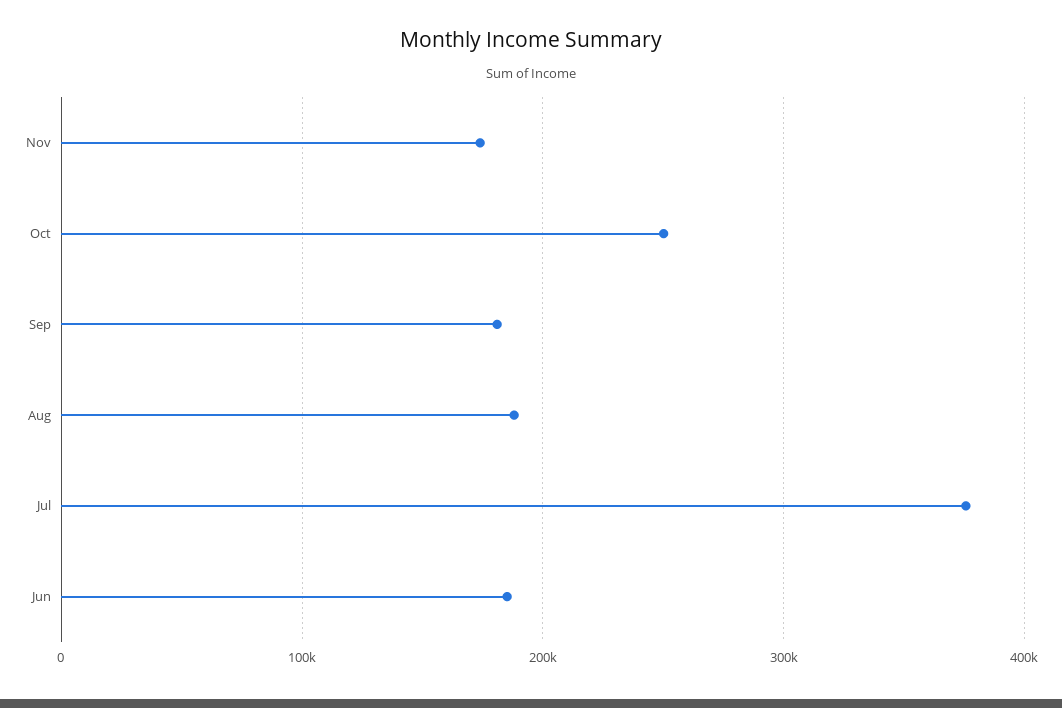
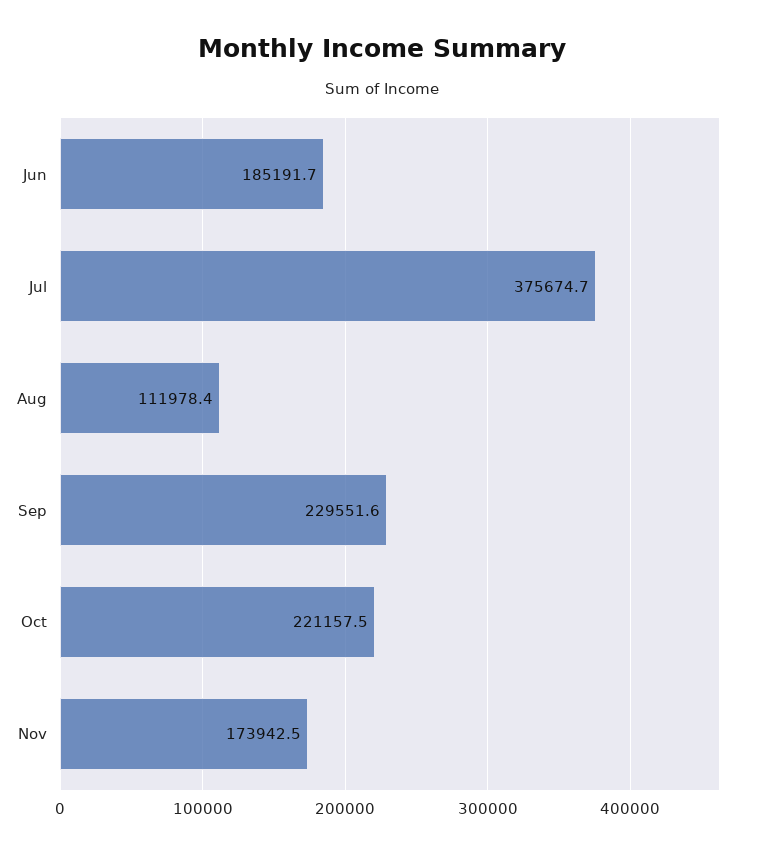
  {
    "Nov": 173942.5,
-   "Oct": 250000,
+   "Oct": 221157.5,
-   "Sep": 180000,
+   "Sep": 229551.6,
-   "Aug": 190000,
+   "Aug": 111978.4,
    "Jul": 375674.7,
    "Jun": 185191.7
  }

